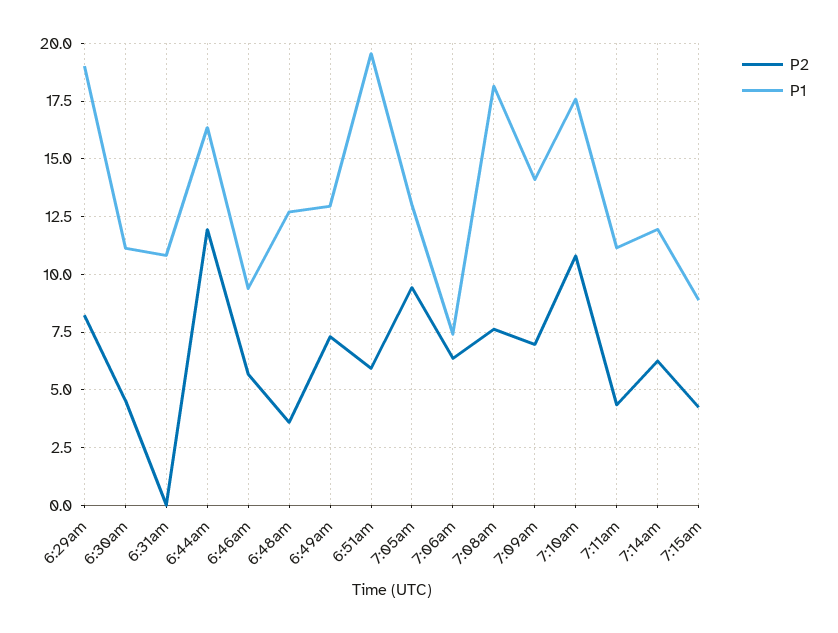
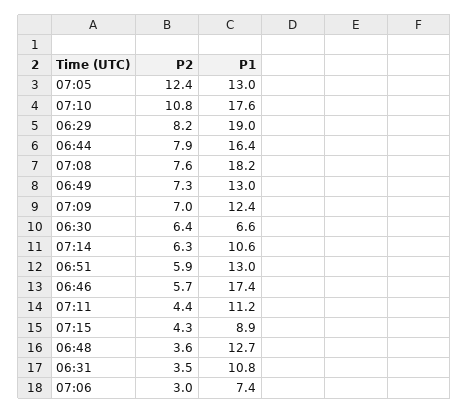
  {
    "P2": {
      "6:29am": 8.2,
-     "6:30am": 4.5,
+     "6:30am": 6.4,
-     "6:31am": 0,
+     "6:31am": 3.5,
-     "6:44am": 12,
+     "6:44am": 7.9,
      "6:46am": 5.7,
      "6:48am": 3.6,
      "6:49am": 7.3,
      "6:51am": 5.9,
-     "7:05am": 9.5,
+     "7:05am": 12.4,
-     "7:06am": 6.5,
+     "7:06am": 3,
      "7:08am": 7.6,
      "7:09am": 7,
      "7:10am": 10.8,
      "7:11am": 4.4,
      "7:14am": 6.3,
      "7:15am": 4.3
    },
    "P1": {
      "6:29am": 19,
-     "6:30am": 11,
+     "6:30am": 6.6,
      "6:31am": 10.8,
      "6:44am": 16.4,
-     "6:46am": 9.5,
+     "6:46am": 17.4,
      "6:48am": 12.7,
      "6:49am": 13,
-     "6:51am": 19.5,
+     "6:51am": 13,
      "7:05am": 13,
      "7:06am": 7.4,
      "7:08am": 18.2,
-     "7:09am": 14,
+     "7:09am": 12.4,
      "7:10am": 17.6,
      "7:11am": 11.2,
-     "7:14am": 12,
+     "7:14am": 10.6,
      "7:15am": 8.9
    }
  }

